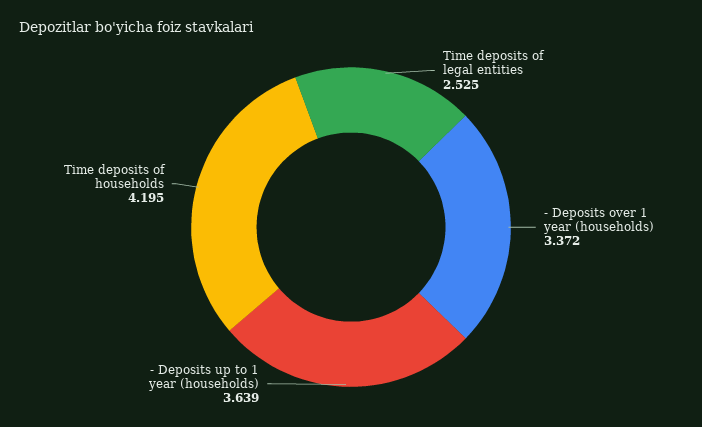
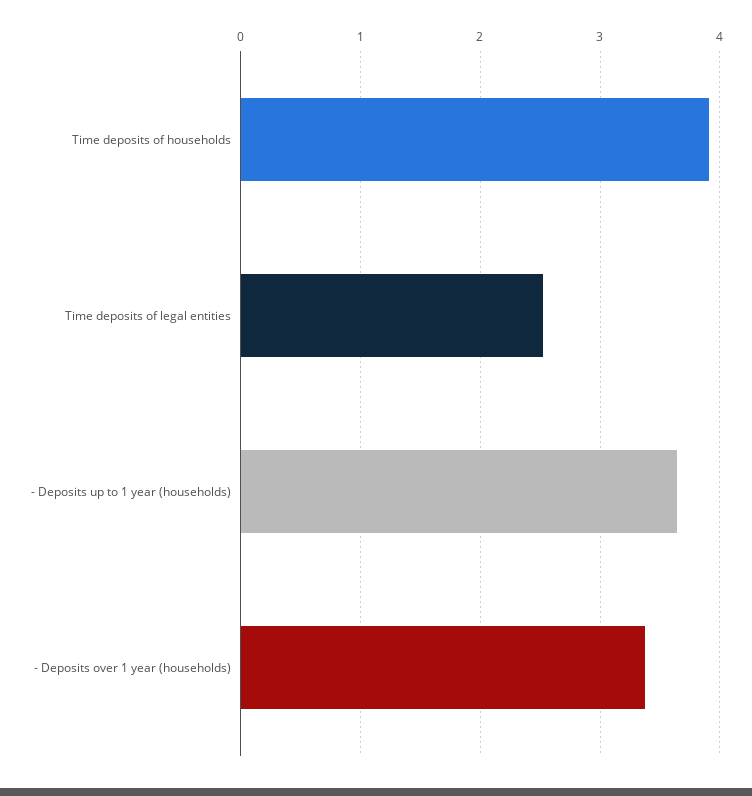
  {
    "Time deposits of legal entities": 2.525,
    "- Deposits over 1 year (households)": 3.372,
    "- Deposits up to 1 year (households)": 3.639,
-   "Time deposits of households": 4.195
+   "Time deposits of households": 3.9
  }

